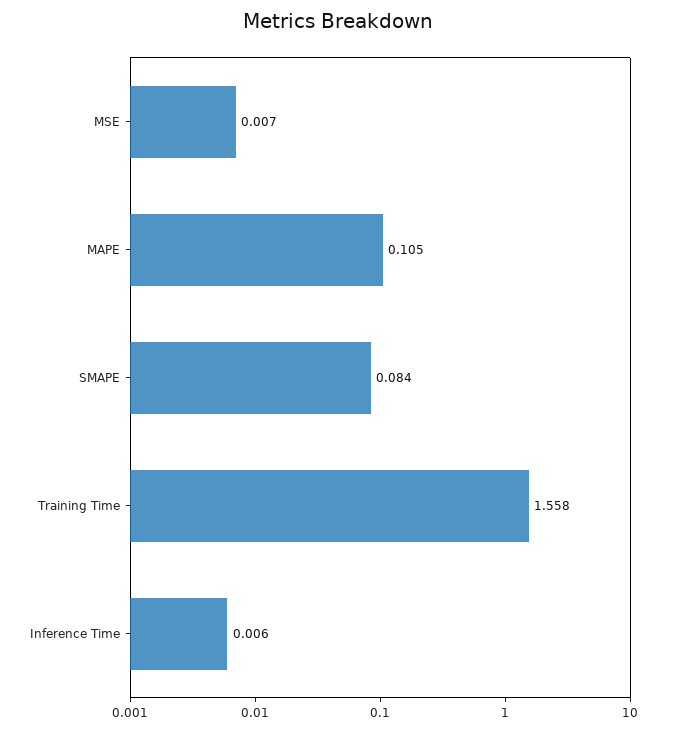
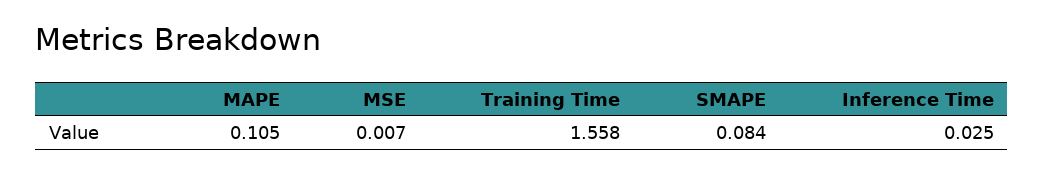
  {
    "MSE": 0.007,
    "MAPE": 0.105,
    "SMAPE": 0.084,
    "Training Time": 1.558,
-   "Inference Time": 0.006
+   "Inference Time": 0.025
  }

